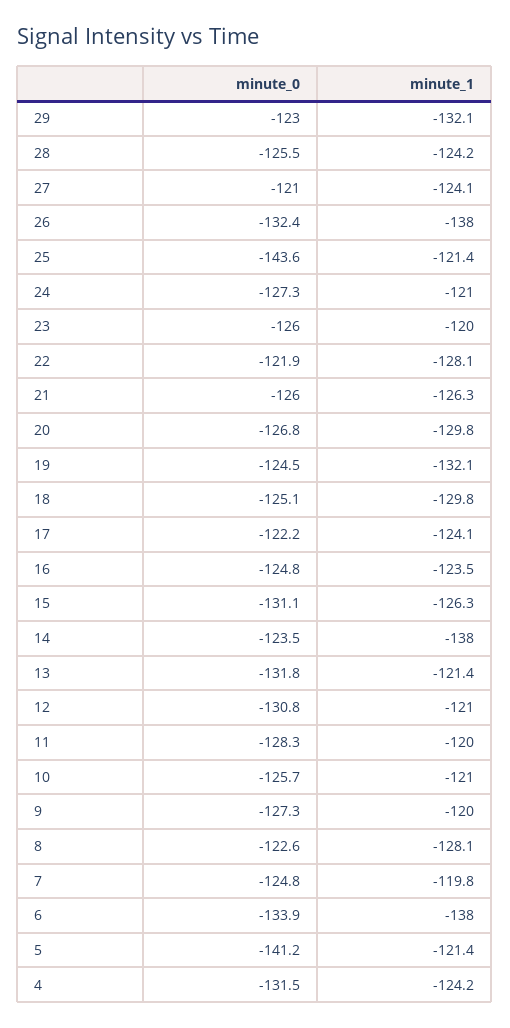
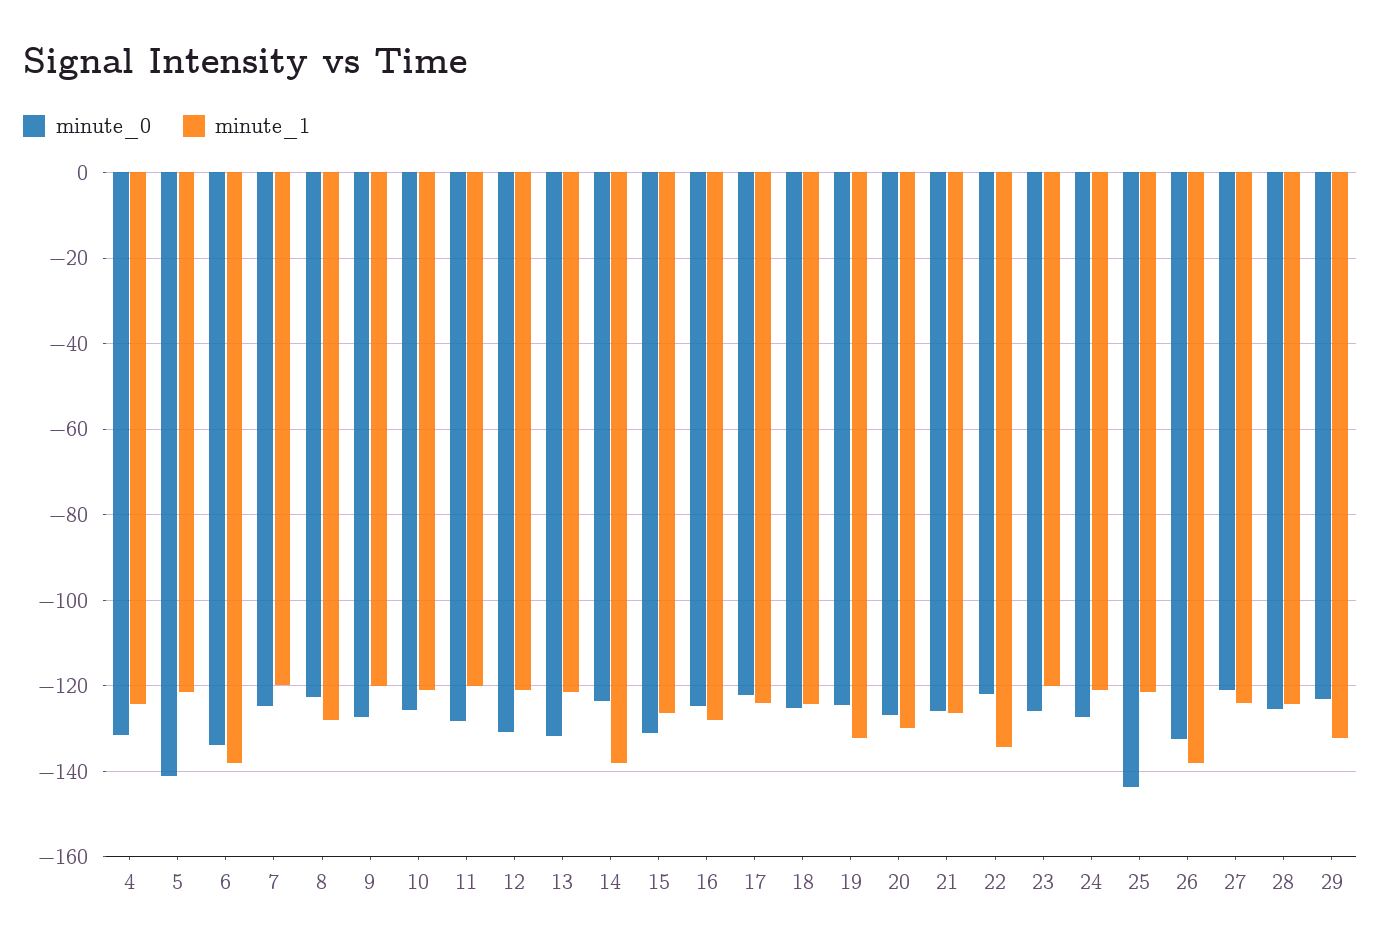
  {
    "minute_0": {
      "29": -123,
      "28": -125.5,
      "27": -121,
      "26": -132.4,
      "25": -143.6,
      "24": -127.3,
      "23": -126,
      "22": -121.9,
      "21": -126,
      "20": -126.8,
      "19": -124.5,
      "18": -125.1,
      "17": -122.2,
      "16": -124.8,
      "15": -131.1,
      "14": -123.5,
      "13": -131.8,
      "12": -130.8,
      "11": -128.3,
      "10": -125.7,
      "9": -127.3,
      "8": -122.6,
      "7": -124.8,
      "6": -133.9,
      "5": -141.2,
      "4": -131.5
    },
    "minute_1": {
      "29": -132.1,
      "28": -124.2,
      "27": -124.1,
      "26": -138,
      "25": -121.4,
      "24": -121,
      "23": -120,
-     "22": -128.1,
+     "22": -134,
      "21": -126.3,
      "20": -129.8,
      "19": -132.1,
-     "18": -129.8,
+     "18": -124,
      "17": -124.1,
-     "16": -123.5,
+     "16": -128,
      "15": -126.3,
      "14": -138,
      "13": -121.4,
      "12": -121,
      "11": -120,
      "10": -121,
      "9": -120,
      "8": -128.1,
      "7": -119.8,
      "6": -138,
      "5": -121.4,
      "4": -124.2
    }
  }

